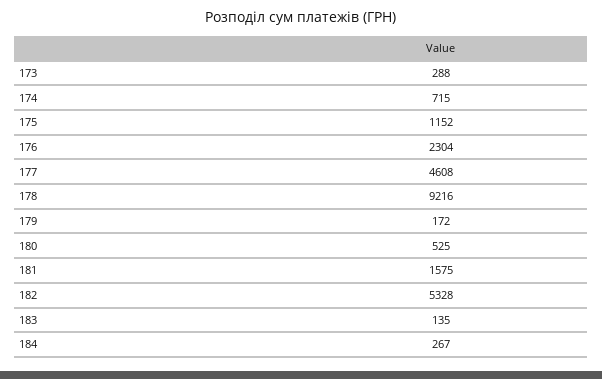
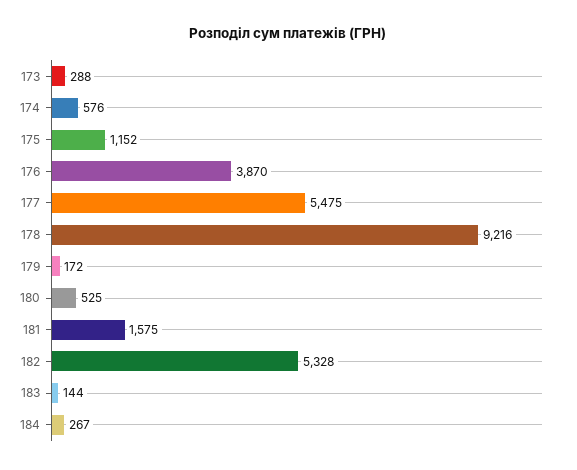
  {
    "173": 288,
-   "174": 715,
+   "174": 576,
    "175": 1152,
-   "176": 2304,
+   "176": 3870,
-   "177": 4608,
+   "177": 5475,
    "178": 9216,
    "179": 172,
    "180": 525,
    "181": 1575,
    "182": 5328,
-   "183": 135,
+   "183": 144,
    "184": 267
  }

